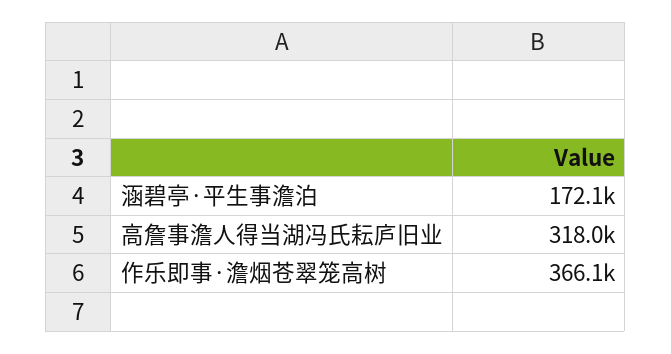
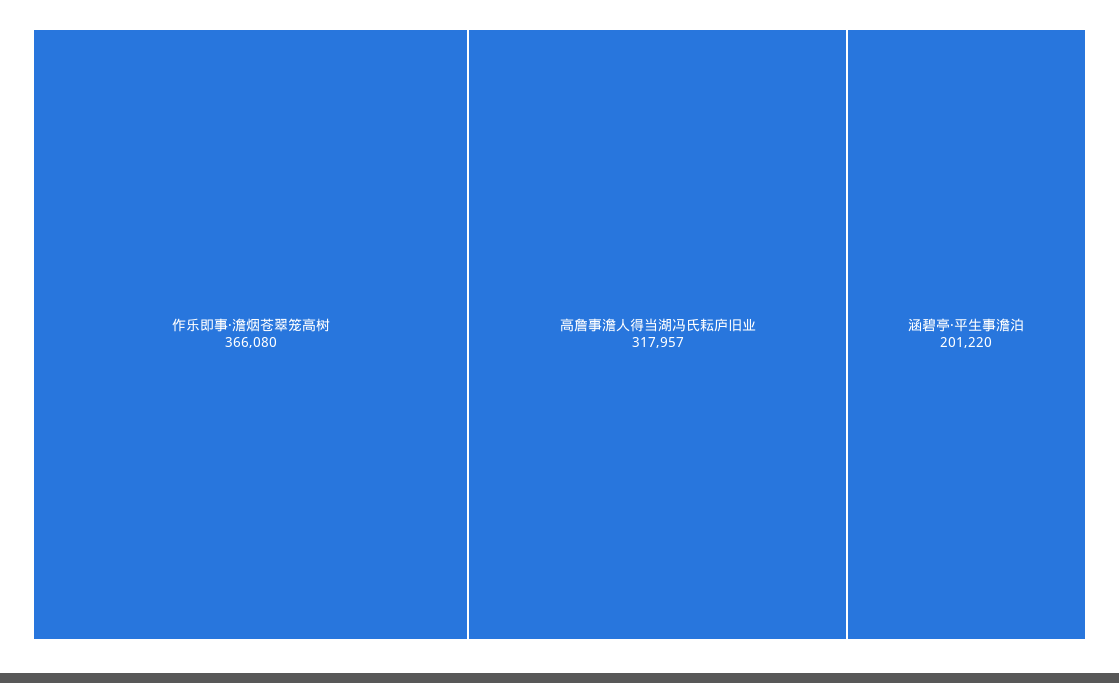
  {
-   "涵碧亭·平生事澹泊": 172100,
+   "涵碧亭·平生事澹泊": 201220,
    "高詹事澹人得当湖冯氏耘庐旧业": 317957,
    "作乐即事·澹烟苍翠笼高树": 366080
  }

